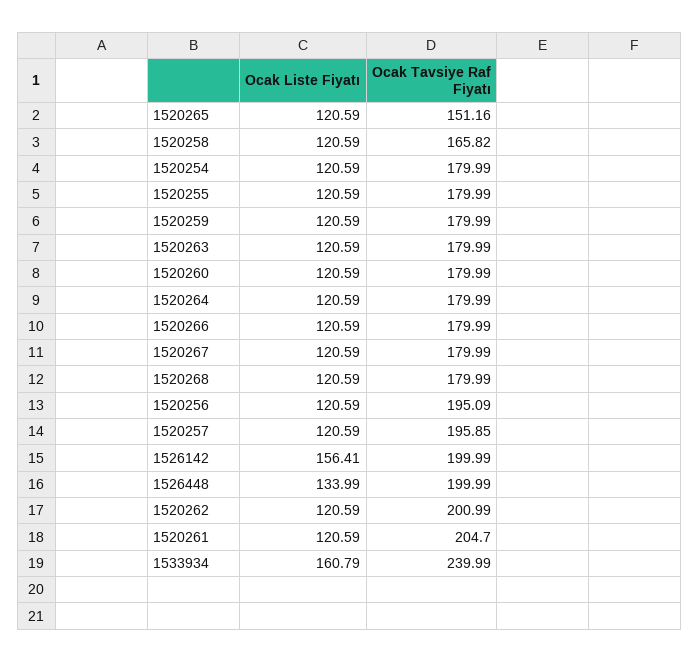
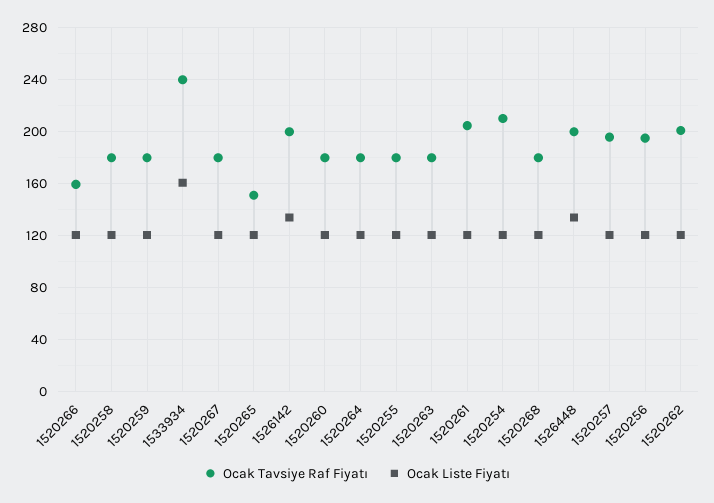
  {
    "Ocak Liste Fiyatı": {
      "1520265": 120.59,
      "1520258": 120.59,
      "1520254": 120.59,
      "1520255": 120.59,
      "1520259": 120.59,
      "1520263": 120.59,
      "1520260": 120.59,
      "1520264": 120.59,
      "1520266": 120.59,
      "1520267": 120.59,
      "1520268": 120.59,
      "1520256": 120.59,
      "1520257": 120.59,
-     "1526142": 156.41,
+     "1526142": 135,
      "1526448": 133.99,
      "1520262": 120.59,
      "1520261": 120.59,
      "1533934": 160.79
    },
    "Ocak Tavsiye Raf Fiyatı": {
      "1520265": 151.16,
-     "1520258": 165.82,
+     "1520258": 180,
-     "1520254": 179.99,
+     "1520254": 210,
      "1520255": 179.99,
      "1520259": 179.99,
      "1520263": 179.99,
      "1520260": 179.99,
      "1520264": 179.99,
-     "1520266": 179.99,
+     "1520266": 160,
      "1520267": 179.99,
      "1520268": 179.99,
      "1520256": 195.09,
      "1520257": 195.85,
      "1526142": 199.99,
      "1526448": 199.99,
      "1520262": 200.99,
      "1520261": 204.7,
      "1533934": 239.99
    }
  }

